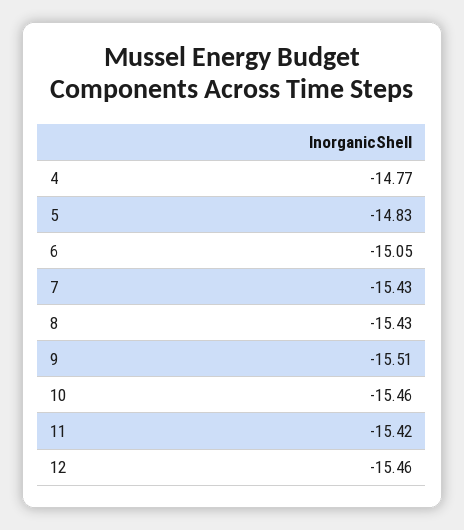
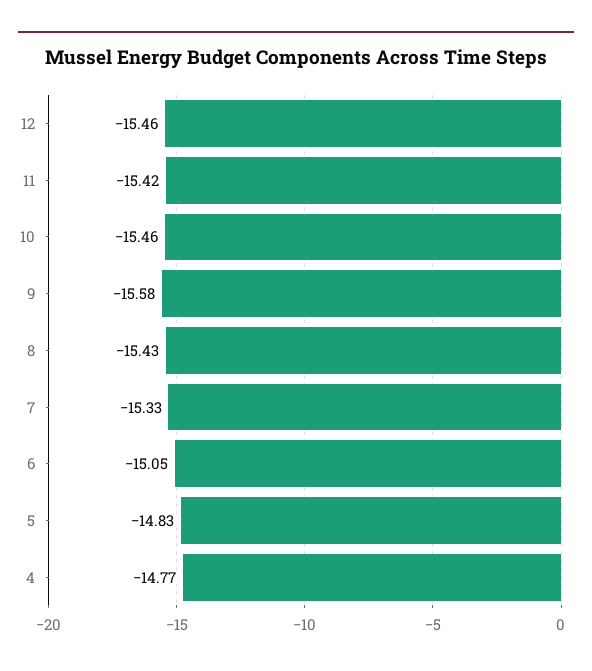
  {
    "4": -14.77,
    "5": -14.83,
    "6": -15.05,
-   "7": -15.43,
+   "7": -15.33,
    "8": -15.43,
-   "9": -15.51,
+   "9": -15.58,
    "10": -15.46,
    "11": -15.42,
    "12": -15.46
  }

